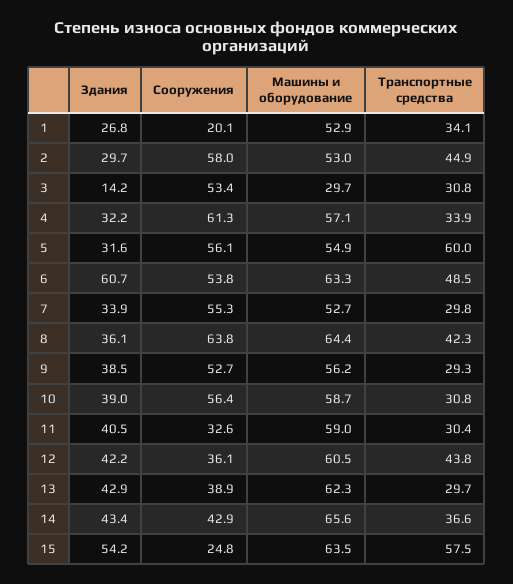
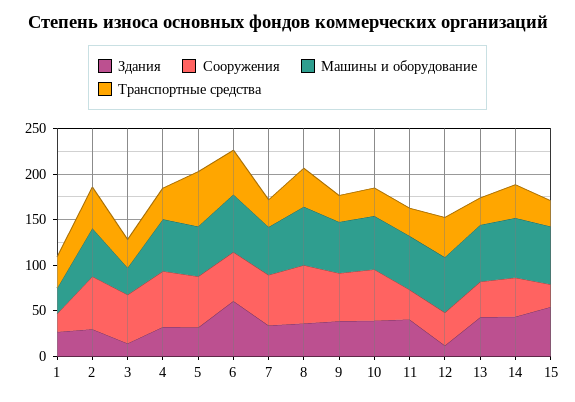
  {
    "Здания": {
      "1": 26.8,
      "2": 29.7,
      "3": 14.2,
      "4": 32.2,
      "5": 31.6,
      "6": 60.7,
      "7": 33.9,
      "8": 36.1,
      "9": 38.5,
      "10": 39,
      "11": 40.5,
-     "12": 42.2,
+     "12": 10,
      "13": 42.9,
      "14": 43.4,
      "15": 54.2
    },
    "Сооружения": {
      "1": 20.1,
      "2": 58,
      "3": 53.4,
      "4": 61.3,
      "5": 56.1,
      "6": 53.8,
      "7": 55.3,
      "8": 63.8,
      "9": 52.7,
      "10": 56.4,
      "11": 32.6,
      "12": 36.1,
      "13": 38.9,
      "14": 42.9,
      "15": 24.8
    },
    "Машины и оборудование": {
-     "1": 52.9,
+     "1": 30,
      "2": 53,
      "3": 29.7,
      "4": 57.1,
      "5": 54.9,
      "6": 63.3,
      "7": 52.7,
      "8": 64.4,
      "9": 56.2,
      "10": 58.7,
      "11": 59,
      "12": 60.5,
      "13": 62.3,
      "14": 65.6,
      "15": 63.5
    },
    "Транспортные средства": {
      "1": 34.1,
      "2": 44.9,
      "3": 30.8,
      "4": 33.9,
      "5": 60,
      "6": 48.5,
      "7": 29.8,
      "8": 42.3,
      "9": 29.3,
      "10": 30.8,
      "11": 30.4,
      "12": 43.8,
      "13": 29.7,
      "14": 36.6,
-     "15": 57.5
+     "15": 30
    }
  }

